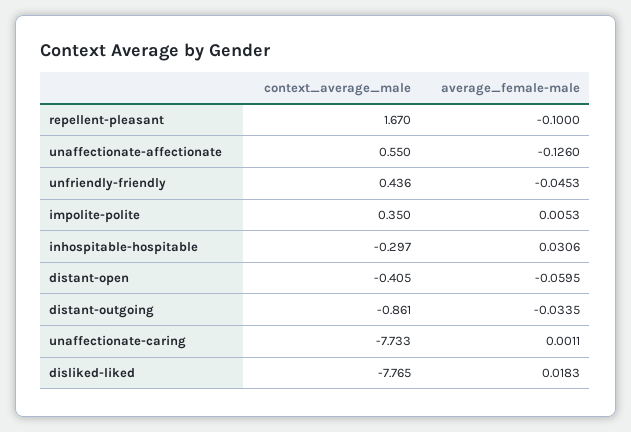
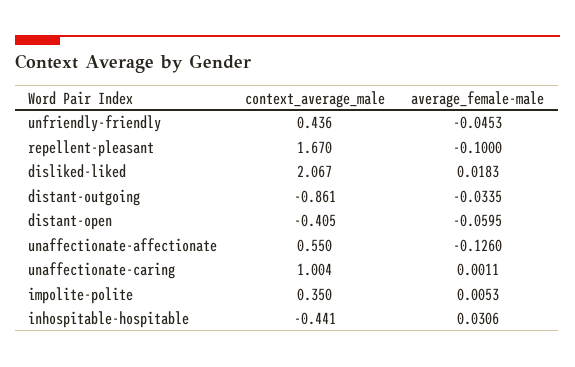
  {
    "context_average_male": {
      "repellent-pleasant": 1.67,
      "unaffectionate-affectionate": 0.55,
      "unfriendly-friendly": 0.436,
      "impolite-polite": 0.35,
-     "inhospitable-hospitable": -0.297,
+     "inhospitable-hospitable": -0.441,
      "distant-open": -0.405,
      "distant-outgoing": -0.861,
-     "unaffectionate-caring": -7.733,
+     "unaffectionate-caring": 1.004,
-     "disliked-liked": -7.765
+     "disliked-liked": 2.067
    },
    "average_female-male": {
      "repellent-pleasant": -0.1,
      "unaffectionate-affectionate": -0.126,
      "unfriendly-friendly": -0.0453,
      "impolite-polite": 0.0053,
      "inhospitable-hospitable": 0.0306,
      "distant-open": -0.0595,
      "distant-outgoing": -0.0335,
      "unaffectionate-caring": 0.0011,
      "disliked-liked": 0.0183
    }
  }

